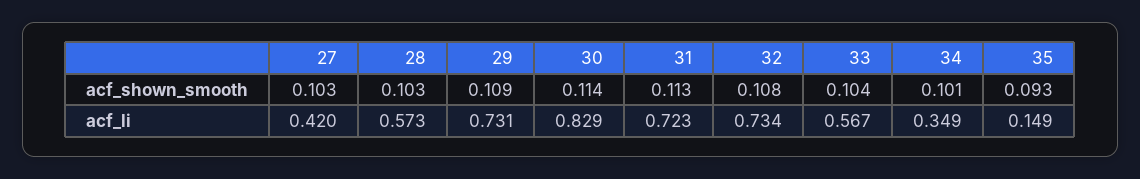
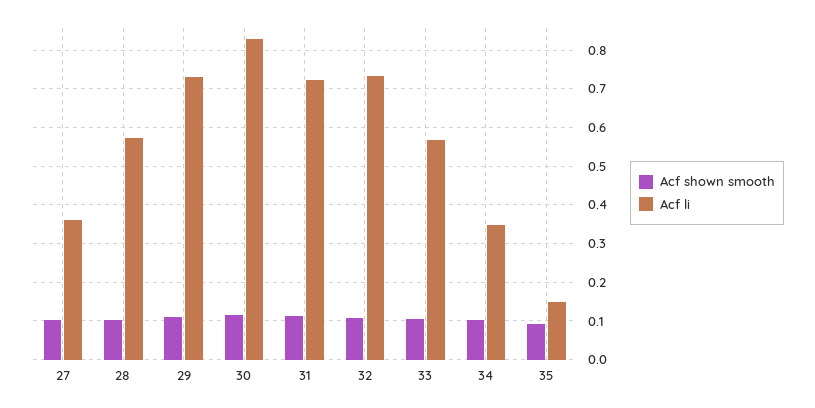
  {
    "acf_shown_smooth": {
      "27": 0.103,
      "28": 0.103,
      "29": 0.109,
      "30": 0.114,
      "31": 0.113,
      "32": 0.108,
      "33": 0.104,
      "34": 0.101,
      "35": 0.093
    },
    "acf_li": {
-     "27": 0.42,
+     "27": 0.36,
      "28": 0.573,
      "29": 0.731,
      "30": 0.829,
      "31": 0.723,
      "32": 0.734,
      "33": 0.567,
      "34": 0.349,
      "35": 0.149
    }
  }

